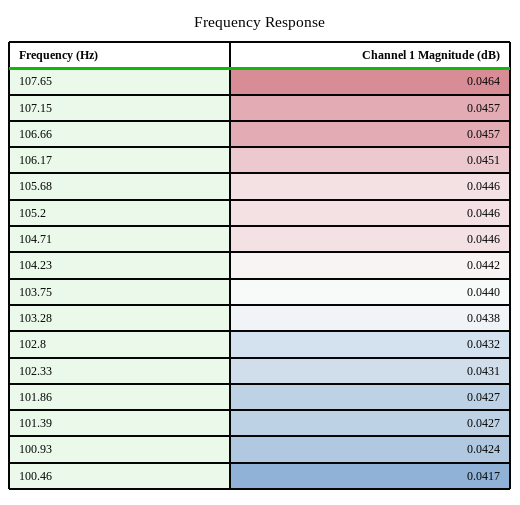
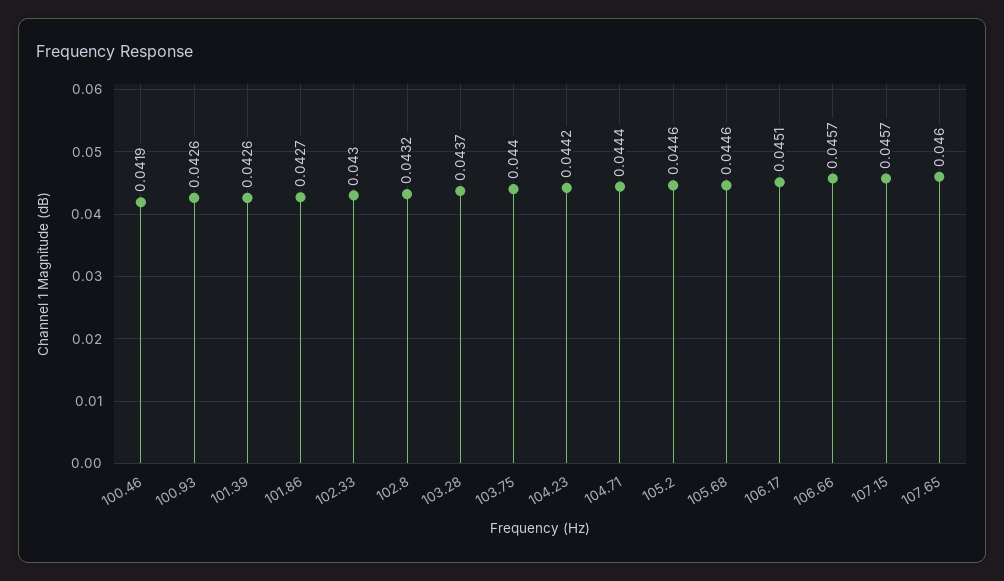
  {
-   "107.65": 0.0464,
+   "107.65": 0.046,
    "107.15": 0.0457,
    "106.66": 0.0457,
    "106.17": 0.0451,
    "105.68": 0.0446,
    "105.2": 0.0446,
-   "104.71": 0.0446,
+   "104.71": 0.0444,
    "104.23": 0.0442,
    "103.75": 0.044,
-   "103.28": 0.0438,
+   "103.28": 0.0437,
    "102.8": 0.0432,
-   "102.33": 0.0431,
+   "102.33": 0.043,
    "101.86": 0.0427,
-   "101.39": 0.0427,
+   "101.39": 0.0426,
-   "100.93": 0.0424,
+   "100.93": 0.0426,
-   "100.46": 0.0417
+   "100.46": 0.0419
  }

